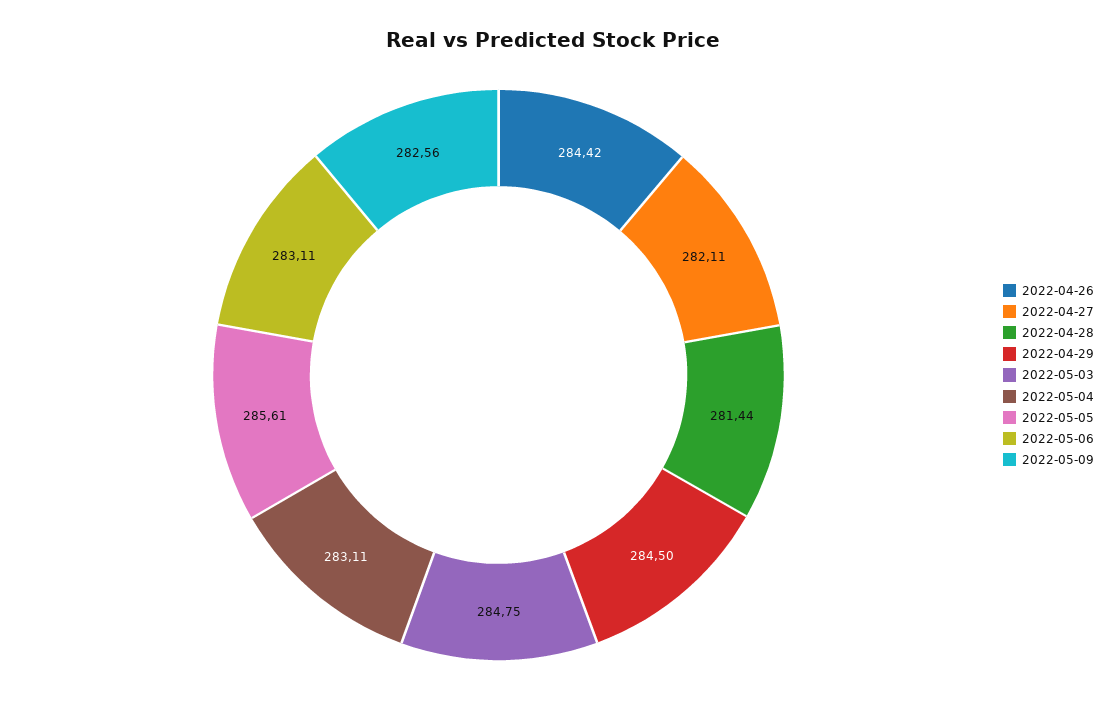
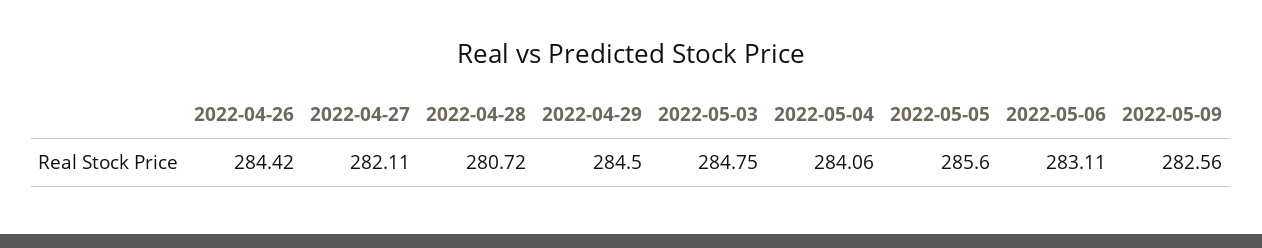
  {
    "2022-04-26": 284.42,
    "2022-04-27": 282.11,
-   "2022-04-28": 281.44,
+   "2022-04-28": 280.72,
    "2022-04-29": 284.5,
    "2022-05-03": 284.75,
-   "2022-05-04": 283.11,
+   "2022-05-04": 284.06,
-   "2022-05-05": 285.61,
+   "2022-05-05": 285.6,
    "2022-05-06": 283.11,
    "2022-05-09": 282.56
  }

